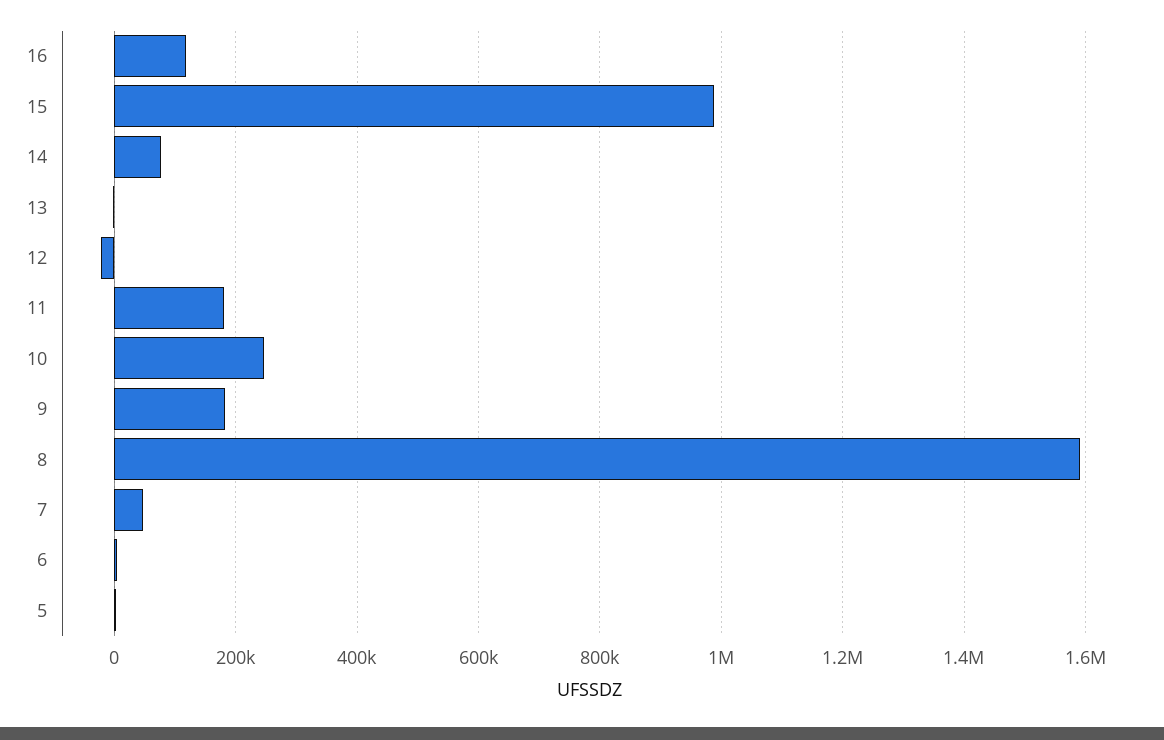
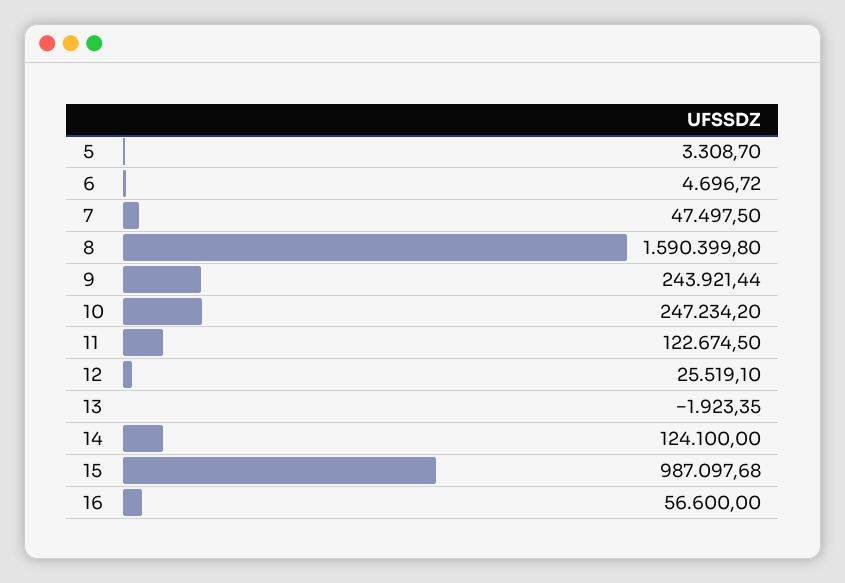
  {
-   "16": 120000,
+   "16": 56600,
    "15": 987097.68,
-   "14": 80000,
+   "14": 124100,
    "13": -1923.35,
-   "12": -20000,
+   "12": 25519.1,
-   "11": 180000,
+   "11": 122674.5,
    "10": 247234.2,
-   "9": 180000,
+   "9": 243921.44,
    "8": 1590399.8,
    "7": 47497.5,
    "6": 4696.72,
    "5": 3308.7
  }

